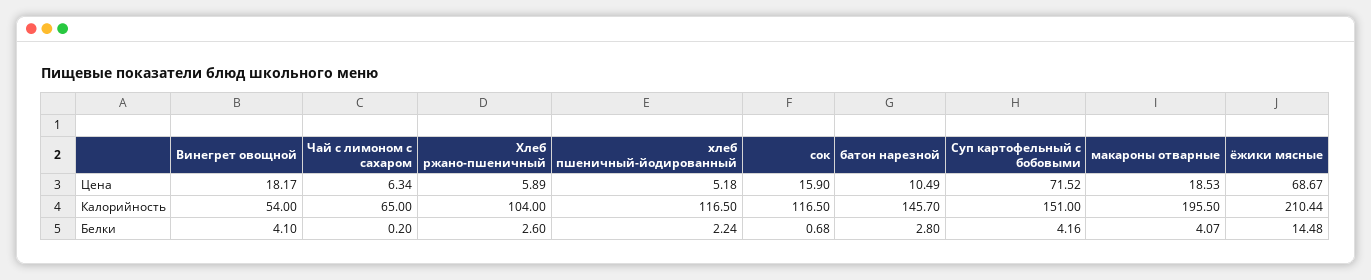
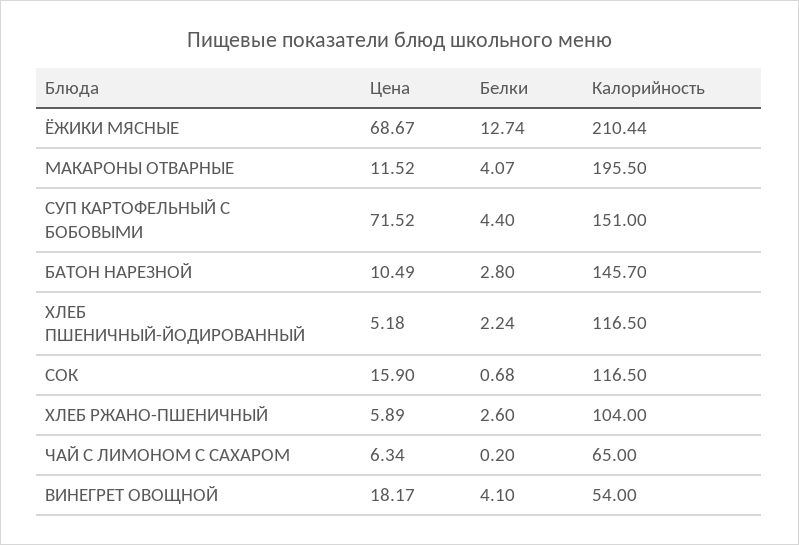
  {
    "Винегрет овощной": {
      "Цена": 18.17,
      "Калорийность": 54,
      "Белки": 4.1
    },
    "Чай с лимоном с сахаром": {
      "Цена": 6.34,
      "Калорийность": 65,
      "Белки": 0.2
    },
    "Хлеб ржано-пшеничный": {
      "Цена": 5.89,
      "Калорийность": 104,
      "Белки": 2.6
    },
    "хлеб пшеничный-йодированный": {
      "Цена": 5.18,
      "Калорийность": 116.5,
      "Белки": 2.24
    },
    "сок": {
      "Цена": 15.9,
      "Калорийность": 116.5,
      "Белки": 0.68
    },
    "батон нарезной": {
      "Цена": 10.49,
      "Калорийность": 145.7,
      "Белки": 2.8
    },
    "Суп картофельный с бобовыми": {
      "Цена": 71.52,
      "Калорийность": 151,
-     "Белки": 4.16
+     "Белки": 4.4
    },
    "макароны отварные": {
-     "Цена": 18.53,
+     "Цена": 11.52,
      "Калорийность": 195.5,
      "Белки": 4.07
    },
    "ёжики мясные": {
      "Цена": 68.67,
      "Калорийность": 210.44,
-     "Белки": 14.48
+     "Белки": 12.74
    }
  }

